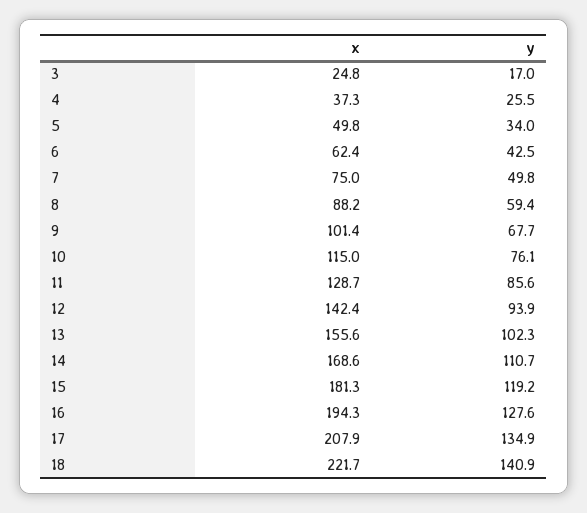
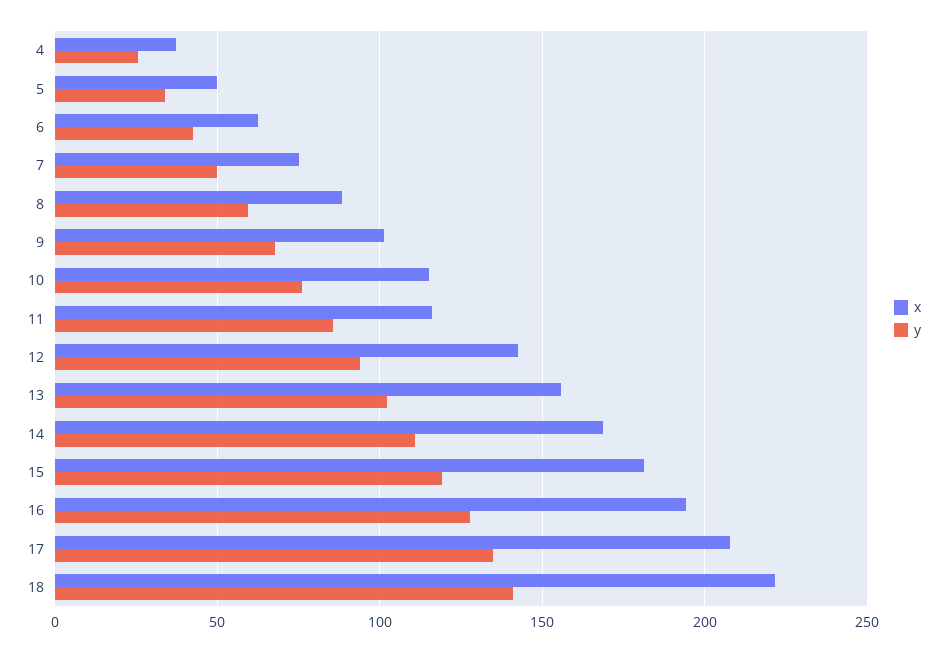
  {
    "x": {
-     "3": 24.8,
      "4": 37.3,
      "5": 49.8,
      "6": 62.4,
      "7": 75,
      "8": 88.2,
      "9": 101.4,
      "10": 115,
-     "11": 128.7,
+     "11": 115,
      "12": 142.4,
      "13": 155.6,
      "14": 168.6,
      "15": 181.3,
      "16": 194.3,
      "17": 207.9,
      "18": 221.7
    },
    "y": {
-     "3": 17,
      "4": 25.5,
      "5": 34,
      "6": 42.5,
      "7": 49.8,
      "8": 59.4,
      "9": 67.7,
      "10": 76.1,
      "11": 85.6,
      "12": 93.9,
      "13": 102.3,
      "14": 110.7,
      "15": 119.2,
      "16": 127.6,
      "17": 134.9,
      "18": 140.9
    }
  }

